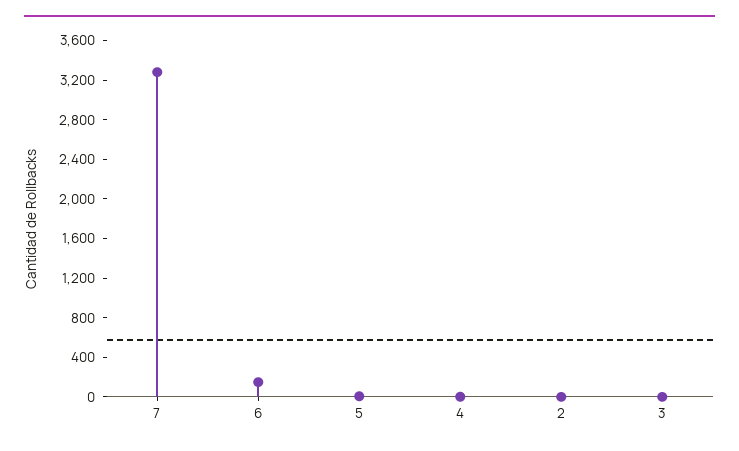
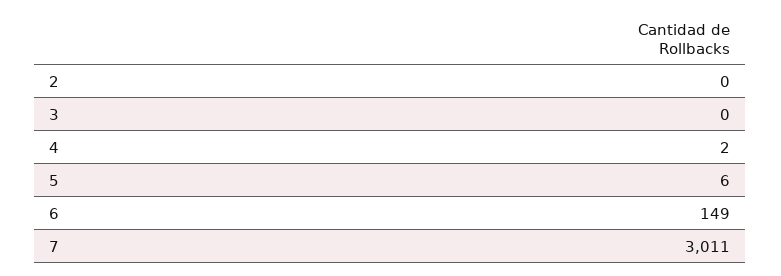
  {
-   "7": 3300,
+   "7": 3011,
    "6": 149,
    "5": 6,
    "4": 2,
    "2": 0,
    "3": 0
  }

